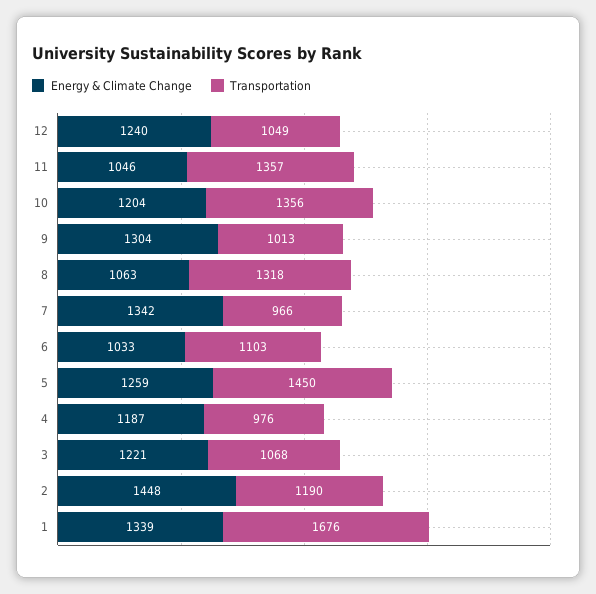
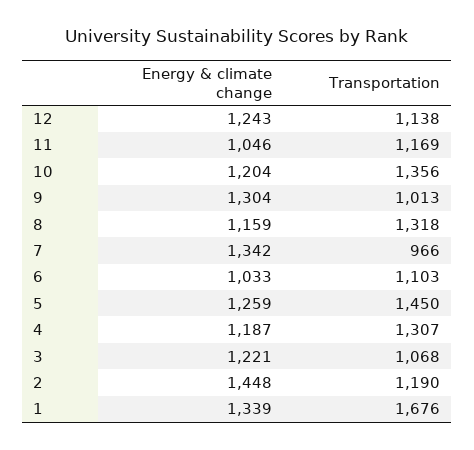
  {
    "Energy & Climate Change": {
-     "12": 1240,
+     "12": 1243,
      "11": 1046,
      "10": 1204,
      "9": 1304,
-     "8": 1063,
+     "8": 1159,
      "7": 1342,
      "6": 1033,
      "5": 1259,
      "4": 1187,
      "3": 1221,
      "2": 1448,
      "1": 1339
    },
    "Transportation": {
-     "12": 1049,
+     "12": 1138,
-     "11": 1357,
+     "11": 1169,
      "10": 1356,
      "9": 1013,
      "8": 1318,
      "7": 966,
      "6": 1103,
      "5": 1450,
-     "4": 976,
+     "4": 1307,
      "3": 1068,
      "2": 1190,
      "1": 1676
    }
  }

